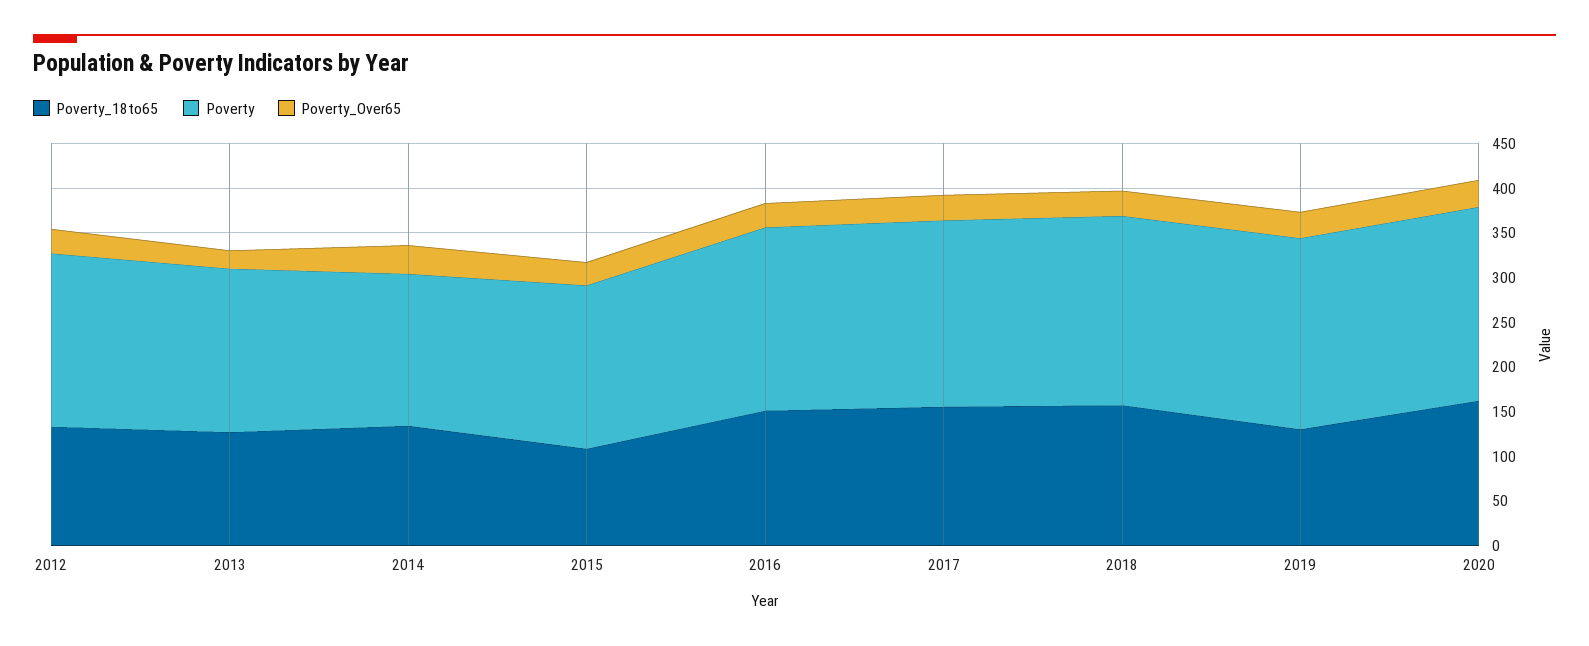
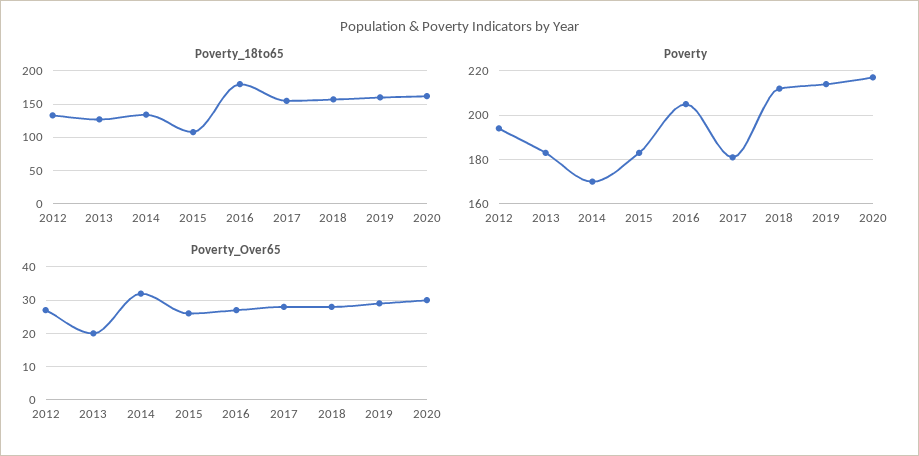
  {
    "Poverty_18to65": {
      "2012": 130,
      "2013": 130,
      "2014": 130,
      "2015": 110,
-     "2016": 150,
+     "2016": 180,
      "2017": 160,
      "2018": 160,
-     "2019": 130,
+     "2019": 160,
      "2020": 160
    },
    "Poverty": {
      "2012": 195,
      "2013": 185,
      "2014": 170,
      "2015": 185,
      "2016": 205,
-     "2017": 210,
+     "2017": 180,
      "2018": 210,
      "2019": 215,
      "2020": 215
    },
    "Poverty_Over65": {
      "2012": 25,
      "2013": 20,
      "2014": 30,
      "2015": 25,
      "2016": 25,
      "2017": 30,
      "2018": 30,
      "2019": 30,
      "2020": 30
    }
  }

